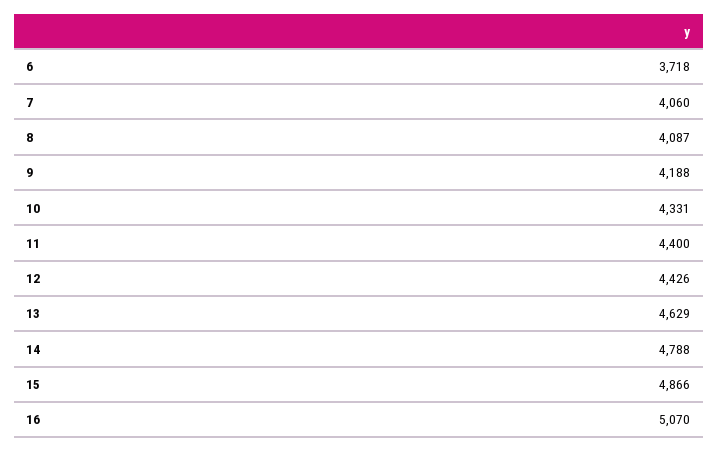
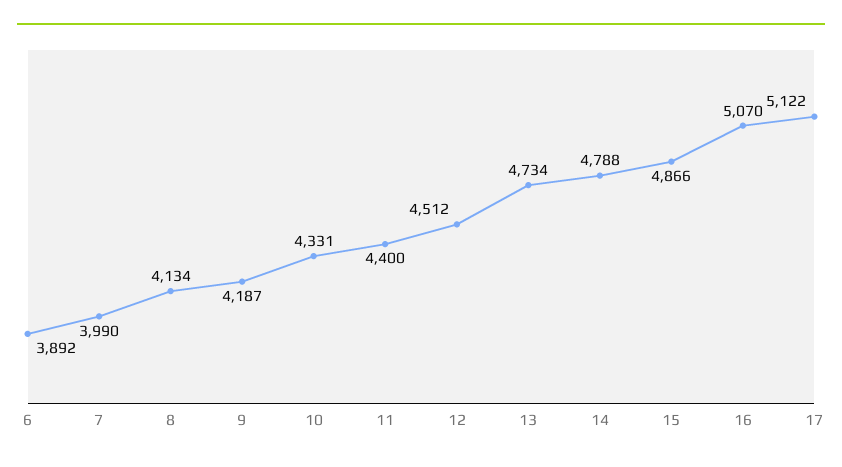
  {
-   "6": 3718,
+   "6": 3892,
-   "7": 4060,
+   "7": 3990,
-   "8": 4087,
+   "8": 4134,
-   "9": 4188,
+   "9": 4187,
    "10": 4331,
    "11": 4400,
-   "12": 4426,
+   "12": 4512,
-   "13": 4629,
+   "13": 4734,
    "14": 4788,
    "15": 4866,
-   "16": 5070
+   "16": 5070,
+   "17": 5122
  }

